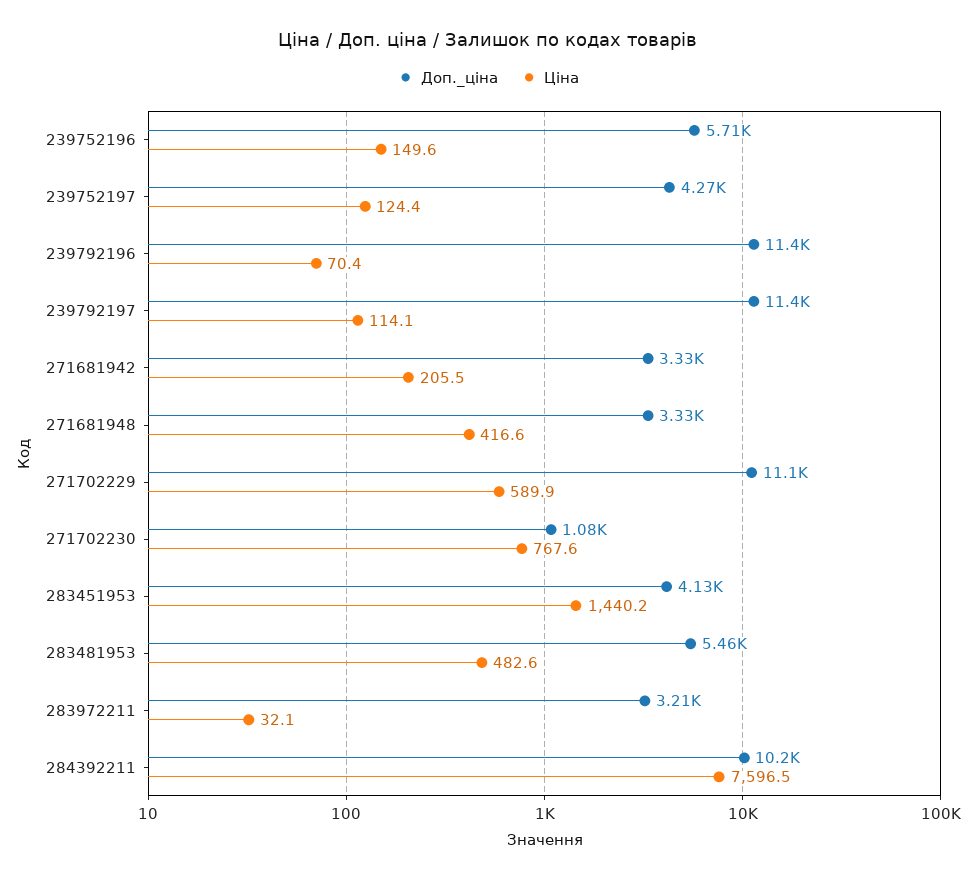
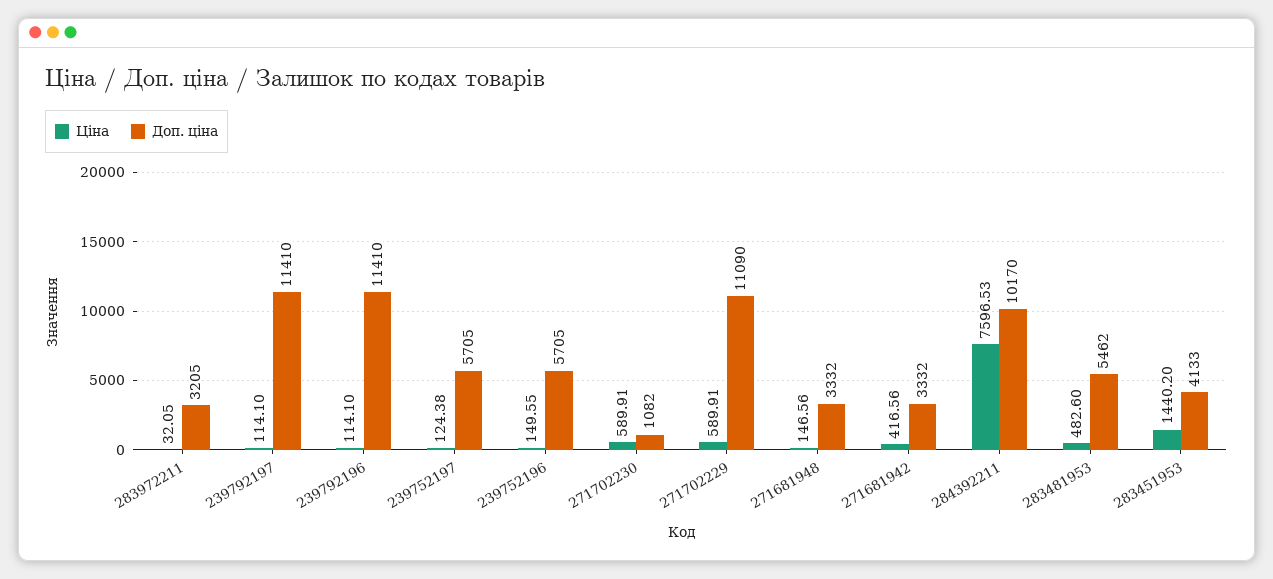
  {
    "Доп._ціна": {
      "239752196": 5705,
-     "239752197": 4270,
+     "239752197": 5705,
      "239792196": 11410,
      "239792197": 11410,
      "271681942": 3332,
      "271681948": 3332,
      "271702229": 11090,
      "271702230": 1082,
      "283451953": 4133,
      "283481953": 5462,
      "283972211": 3205,
      "284392211": 10170
    },
    "Ціна": {
      "239752196": 149.55,
      "239752197": 124.38,
-     "239792196": 70.4,
+     "239792196": 114.1,
      "239792197": 114.1,
-     "271681942": 205.5,
+     "271681942": 416.56,
-     "271681948": 416.6,
+     "271681948": 146.56,
      "271702229": 589.91,
-     "271702230": 767.6,
+     "271702230": 589.91,
      "283451953": 1440.2,
      "283481953": 482.6,
      "283972211": 32.05,
      "284392211": 7596.53
    }
  }

